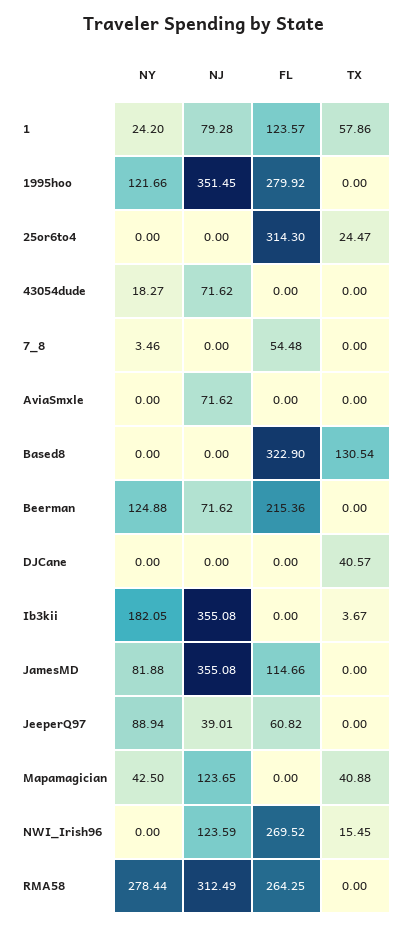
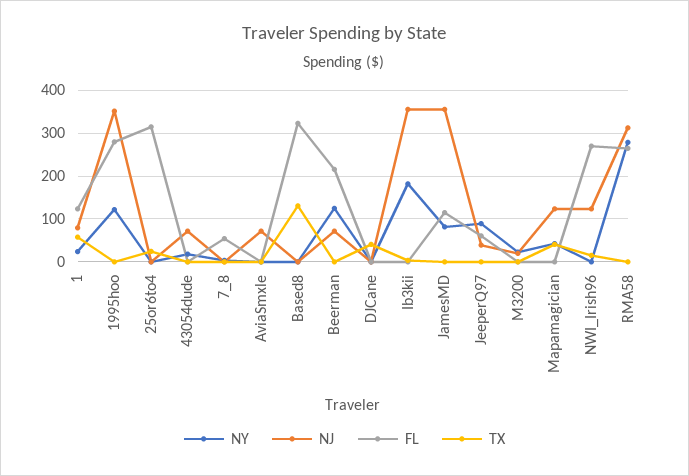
  {
    "NY": {
      "1": 24.2,
      "1995hoo": 121.66,
      "25or6to4": 0,
      "43054dude": 18.27,
      "7_8": 3.46,
      "AviaSmxle": 0,
      "Based8": 0,
      "Beerman": 124.88,
      "DJCane": 0,
      "Ib3kii": 182.05,
      "JamesMD": 81.88,
      "JeeperQ97": 88.94,
      "Mapamagician": 42.5,
      "NWI_Irish96": 0,
-     "RMA58": 278.44
+     "RMA58": 278.44,
+     "M3200": 20
    },
    "NJ": {
      "1": 79.28,
      "1995hoo": 351.45,
      "25or6to4": 0,
      "43054dude": 71.62,
      "7_8": 0,
      "AviaSmxle": 71.62,
      "Based8": 0,
      "Beerman": 71.62,
      "DJCane": 0,
      "Ib3kii": 355.08,
      "JamesMD": 355.08,
      "JeeperQ97": 39.01,
      "Mapamagician": 123.65,
      "NWI_Irish96": 123.59,
-     "RMA58": 312.49
+     "RMA58": 312.49,
+     "M3200": 20
    },
    "FL": {
      "1": 123.57,
      "1995hoo": 279.92,
      "25or6to4": 314.3,
      "43054dude": 0,
      "7_8": 54.48,
      "AviaSmxle": 0,
      "Based8": 322.9,
      "Beerman": 215.36,
      "DJCane": 0,
      "Ib3kii": 0,
      "JamesMD": 114.66,
      "JeeperQ97": 60.82,
      "Mapamagician": 0,
      "NWI_Irish96": 269.52,
-     "RMA58": 264.25
+     "RMA58": 264.25,
+     "M3200": 0
    },
    "TX": {
      "1": 57.86,
      "1995hoo": 0,
      "25or6to4": 24.47,
      "43054dude": 0,
      "7_8": 0,
      "AviaSmxle": 0,
      "Based8": 130.54,
      "Beerman": 0,
      "DJCane": 40.57,
      "Ib3kii": 3.67,
      "JamesMD": 0,
      "JeeperQ97": 0,
      "Mapamagician": 40.88,
      "NWI_Irish96": 15.45,
-     "RMA58": 0
+     "RMA58": 0,
+     "M3200": 0
    }
  }

